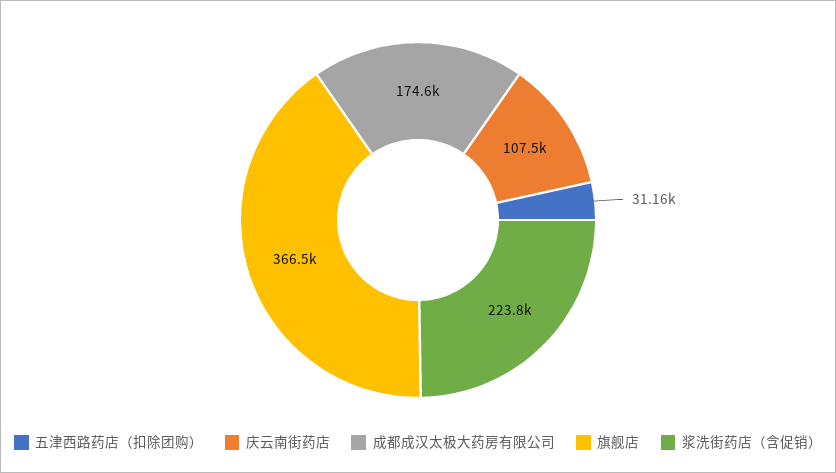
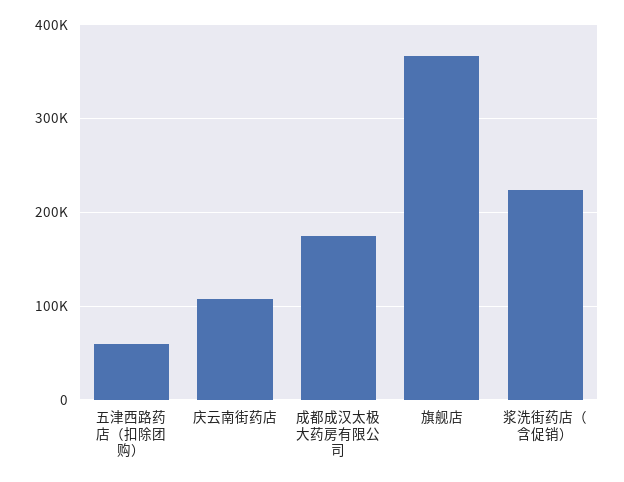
  {
-   "五津西路药店（扣除团购）": 31160,
+   "五津西路药店（扣除团购）": 60000,
    "庆云南街药店": 107500,
    "成都成汉太极大药房有限公司": 174600,
    "旗舰店": 366500,
    "浆洗街药店（含促销）": 223800
  }

